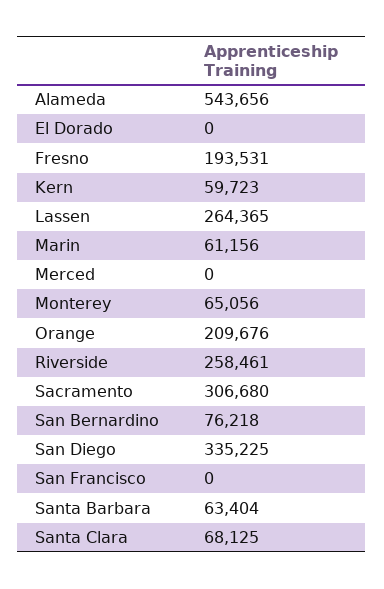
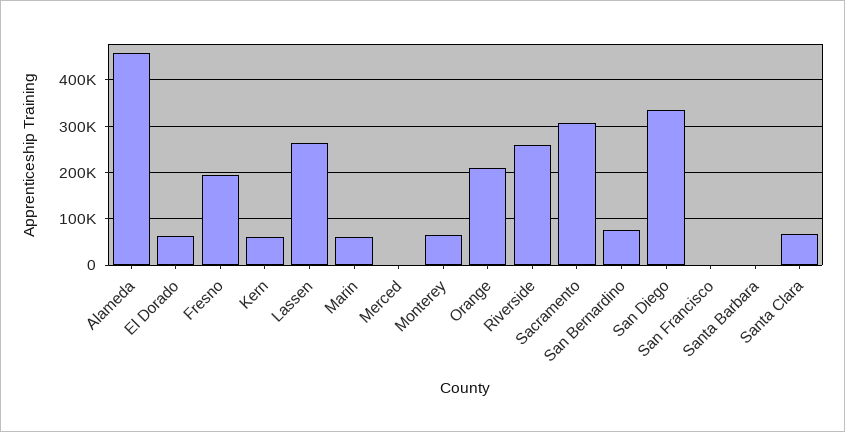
  {
-   "Alameda": 543656,
+   "Alameda": 460000,
-   "El Dorado": 0,
+   "El Dorado": 60000,
    "Fresno": 193531,
    "Kern": 59723,
    "Lassen": 264365,
    "Marin": 61156,
    "Merced": 0,
    "Monterey": 65056,
    "Orange": 209676,
    "Riverside": 258461,
    "Sacramento": 306680,
    "San Bernardino": 76218,
    "San Diego": 335225,
    "San Francisco": 0,
-   "Santa Barbara": 63404,
+   "Santa Barbara": 0,
    "Santa Clara": 68125
  }

